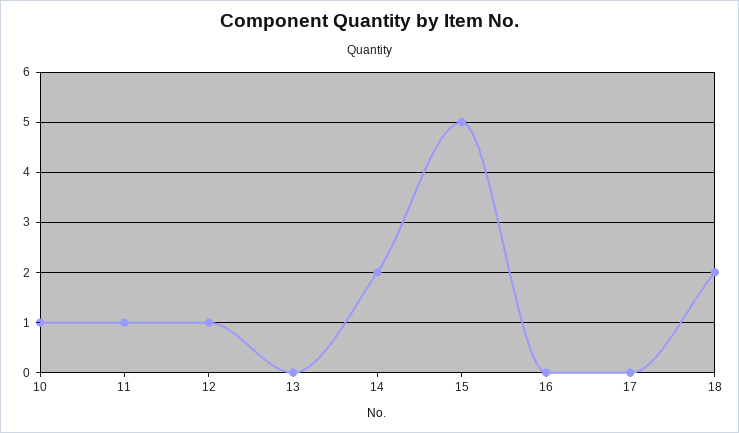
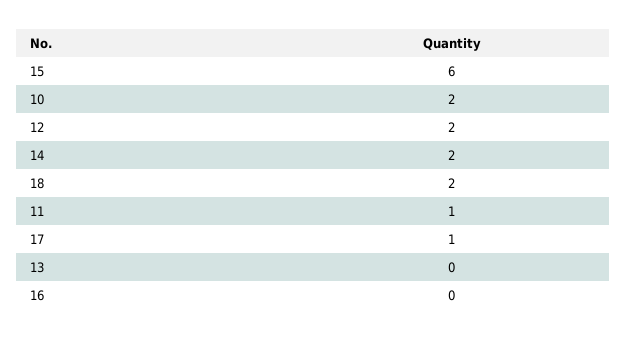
  {
-   "10": 1,
+   "10": 2,
    "11": 1,
-   "12": 1,
+   "12": 2,
    "13": 0,
    "14": 2,
-   "15": 5,
+   "15": 6,
    "16": 0,
-   "17": 0,
+   "17": 1,
    "18": 2
  }

